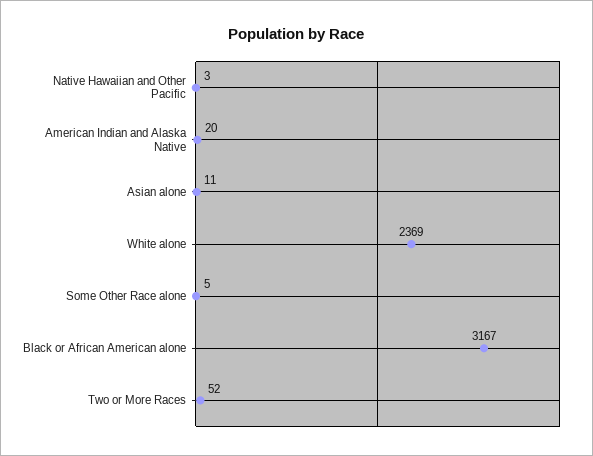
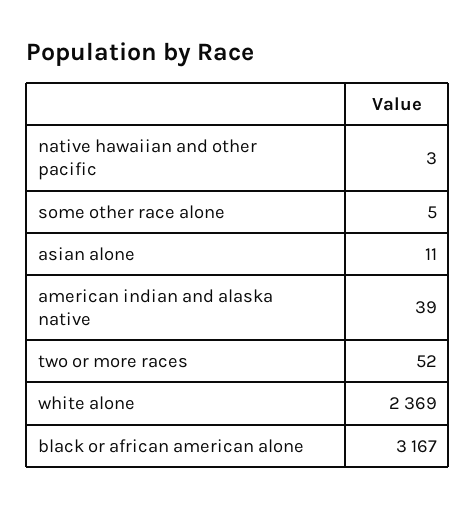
  {
    "Native Hawaiian and Other Pacific": 3,
-   "American Indian and Alaska Native": 20,
+   "American Indian and Alaska Native": 39,
    "Asian alone": 11,
    "White alone": 2369,
    "Some Other Race alone": 5,
    "Black or African American alone": 3167,
    "Two or More Races": 52
  }

